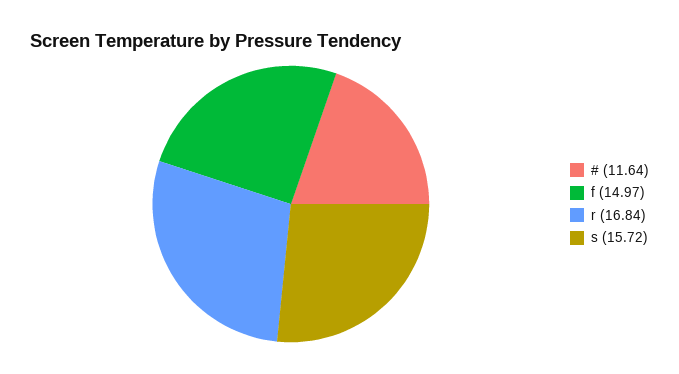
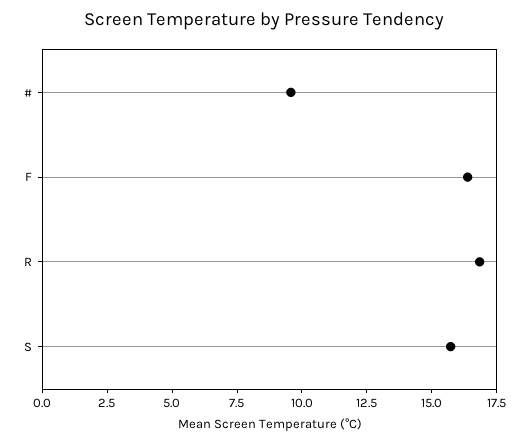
  {
-   "#": 11.64,
+   "#": 9.5,
-   "f": 14.97,
+   "f": 16.5,
    "r": 16.84,
    "s": 15.72
  }

